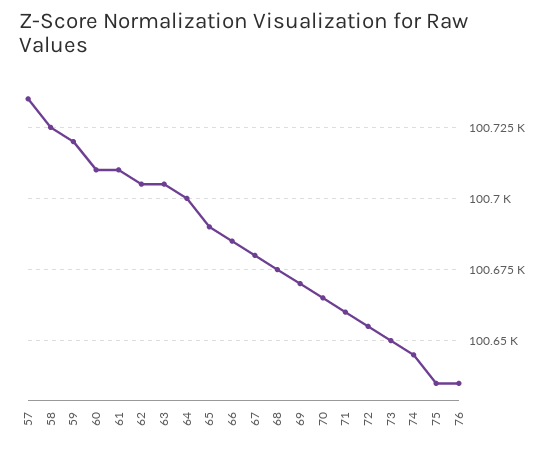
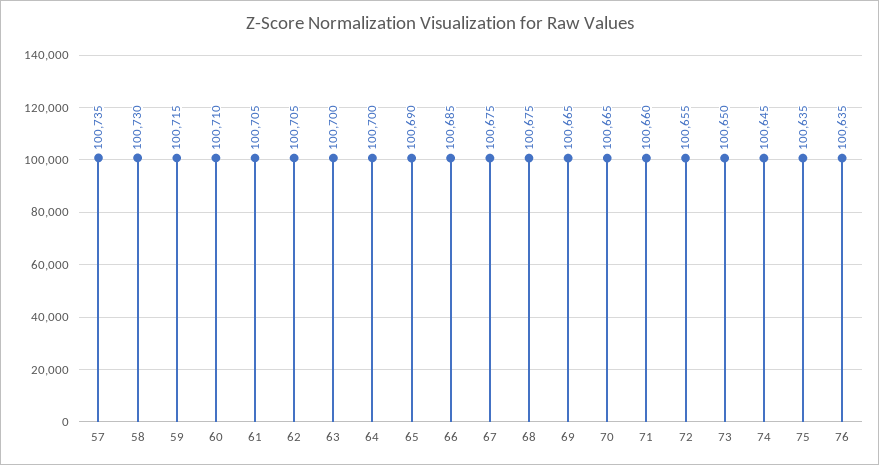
  {
    "57": 100735,
-   "58": 100725,
+   "58": 100730,
-   "59": 100720,
+   "59": 100715,
    "60": 100710,
-   "61": 100710,
+   "61": 100705,
    "62": 100705,
-   "63": 100705,
+   "63": 100700,
    "64": 100700,
    "65": 100690,
    "66": 100685,
-   "67": 100680,
+   "67": 100675,
    "68": 100675,
-   "69": 100670,
+   "69": 100665,
    "70": 100665,
    "71": 100660,
    "72": 100655,
    "73": 100650,
    "74": 100645,
    "75": 100635,
    "76": 100635
  }

